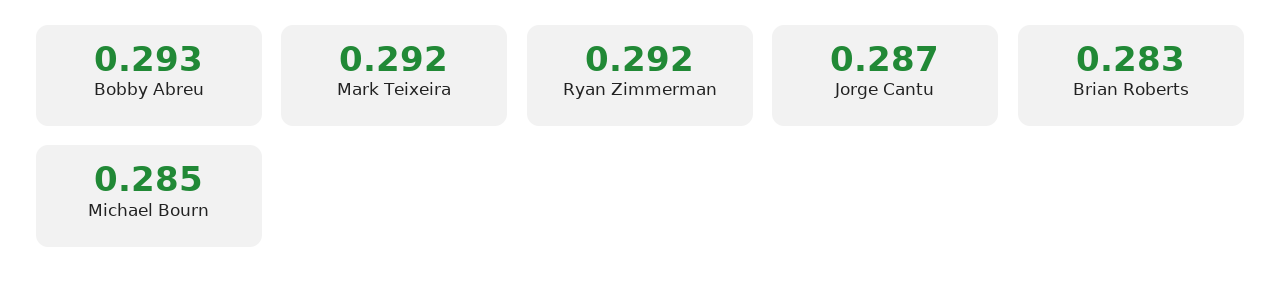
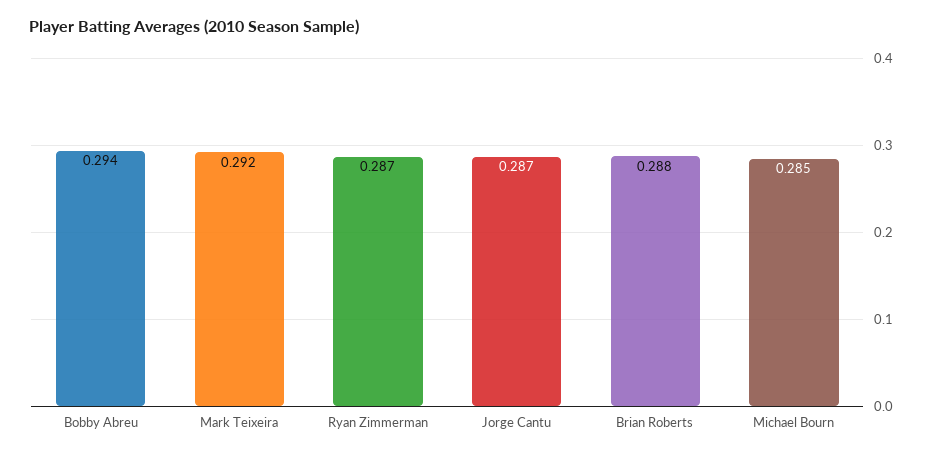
  {
-   "Bobby Abreu": 0.293,
+   "Bobby Abreu": 0.294,
    "Mark Teixeira": 0.292,
-   "Ryan Zimmerman": 0.292,
+   "Ryan Zimmerman": 0.287,
    "Jorge Cantu": 0.287,
-   "Brian Roberts": 0.283,
+   "Brian Roberts": 0.288,
    "Michael Bourn": 0.285
  }

